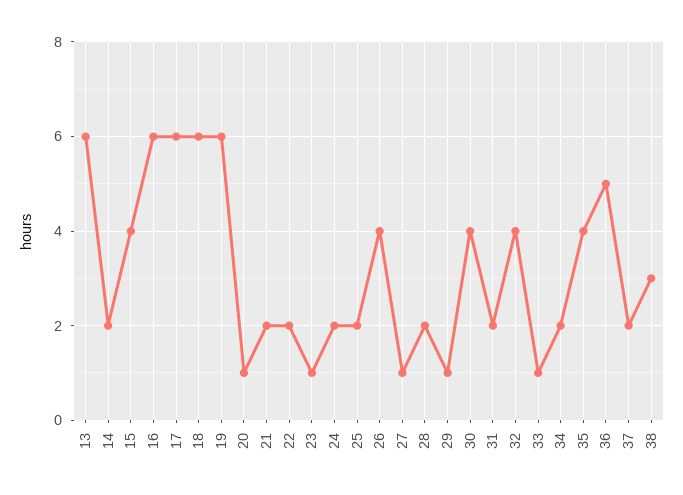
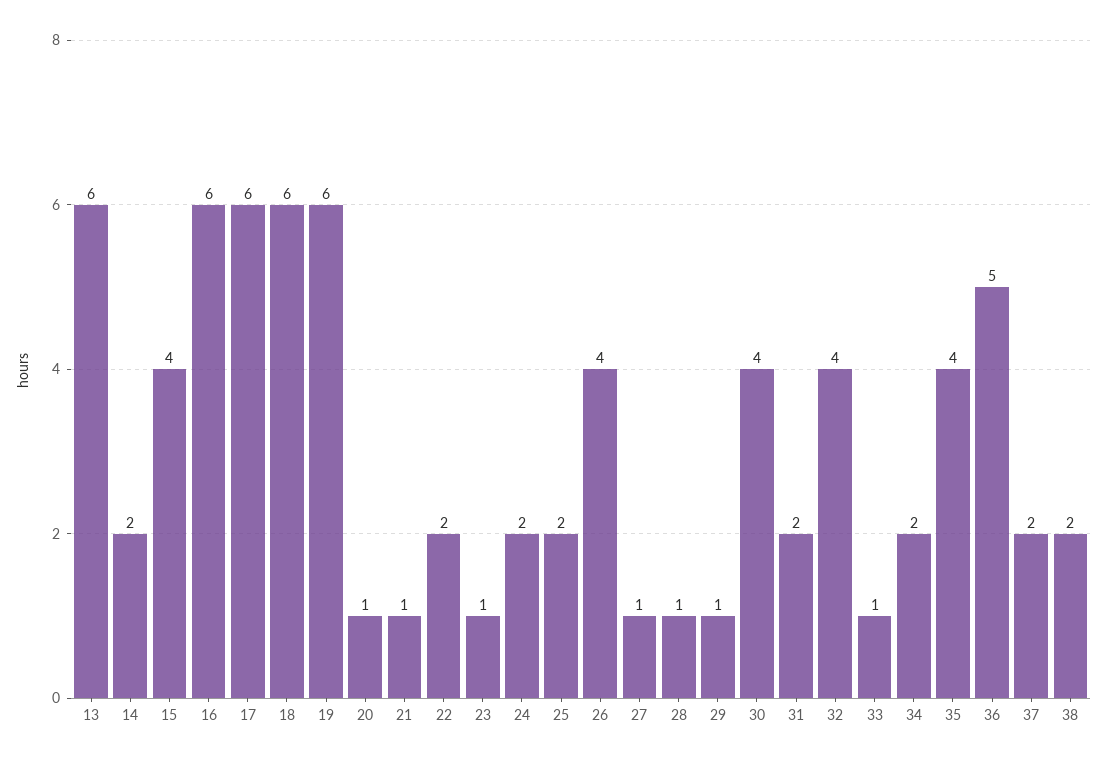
  {
    "13": 6,
    "14": 2,
    "15": 4,
    "16": 6,
    "17": 6,
    "18": 6,
    "19": 6,
    "20": 1,
-   "21": 2,
+   "21": 1,
    "22": 2,
    "23": 1,
    "24": 2,
    "25": 2,
    "26": 4,
    "27": 1,
-   "28": 2,
+   "28": 1,
    "29": 1,
    "30": 4,
    "31": 2,
    "32": 4,
    "33": 1,
    "34": 2,
    "35": 4,
    "36": 5,
    "37": 2,
-   "38": 3
+   "38": 2
  }

